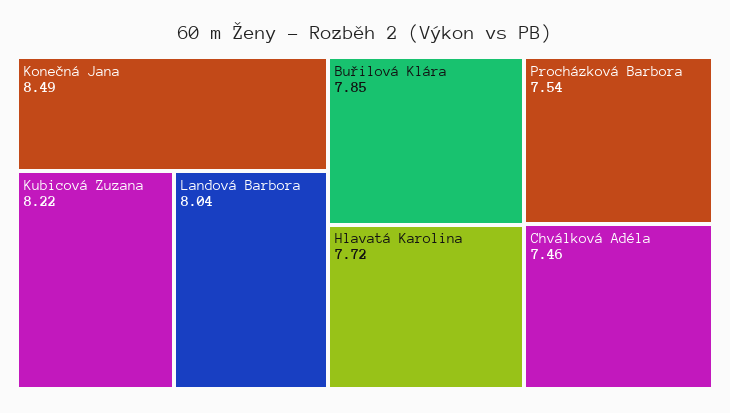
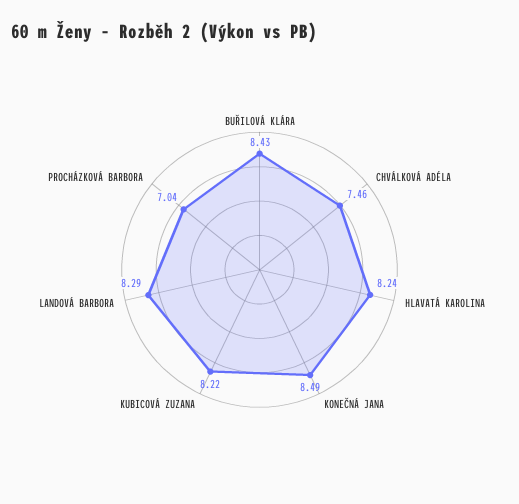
  {
    "Konečná Jana": 8.49,
    "Kubicová Zuzana": 8.22,
-   "Landová Barbora": 8.04,
+   "Landová Barbora": 8.29,
-   "Buřilová Klára": 7.85,
+   "Buřilová Klára": 8.43,
-   "Hlavatá Karolina": 7.72,
+   "Hlavatá Karolina": 8.24,
-   "Procházková Barbora": 7.54,
+   "Procházková Barbora": 7.04,
    "Chválková Adéla": 7.46
  }

